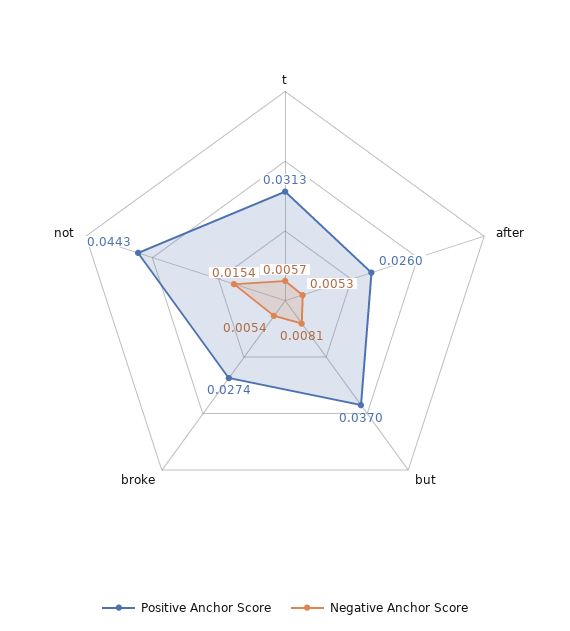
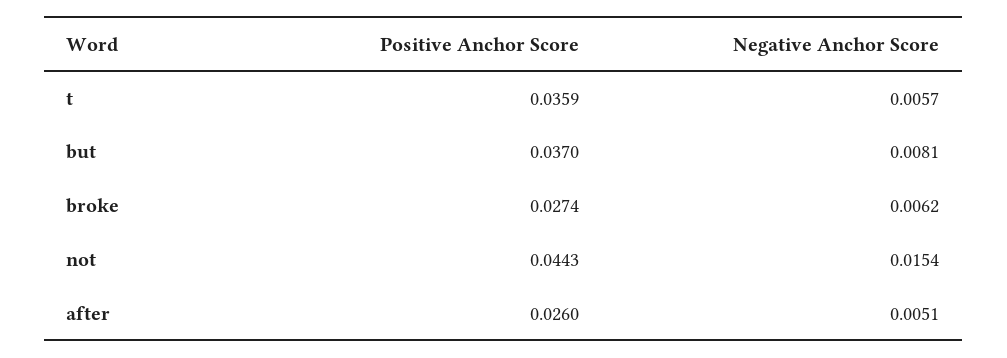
  {
    "Positive Anchor Score": {
-     "t": 0.0313,
+     "t": 0.0359,
      "after": 0.026,
      "but": 0.037,
      "broke": 0.0274,
      "not": 0.0443
    },
    "Negative Anchor Score": {
      "t": 0.0057,
-     "after": 0.0053,
+     "after": 0.0051,
      "but": 0.0081,
-     "broke": 0.0054,
+     "broke": 0.0062,
      "not": 0.0154
    }
  }

